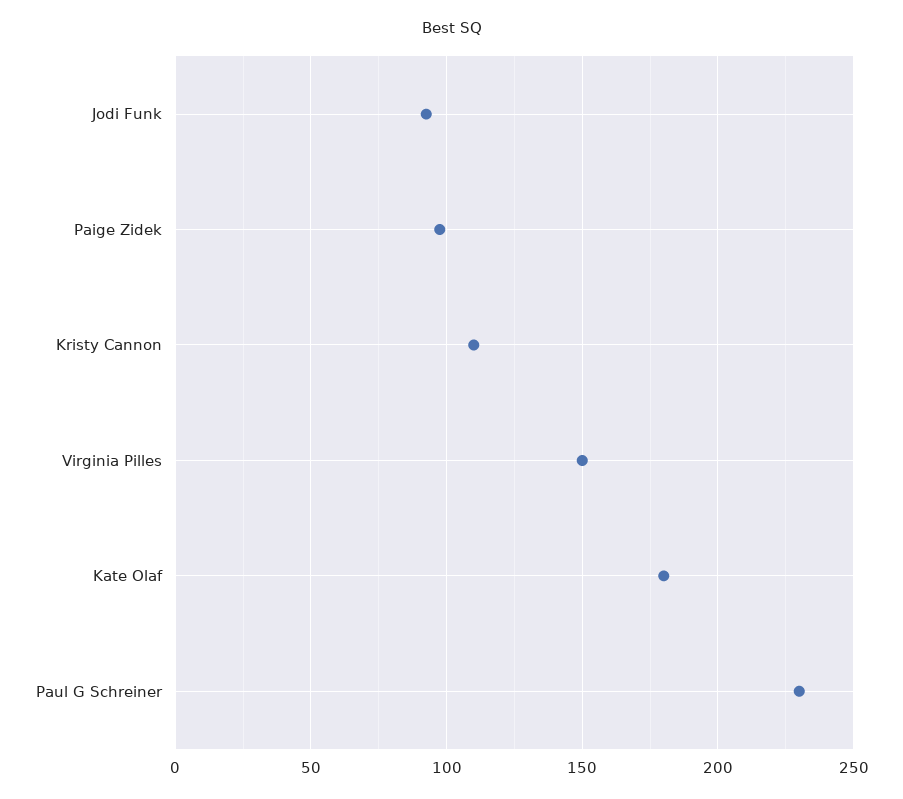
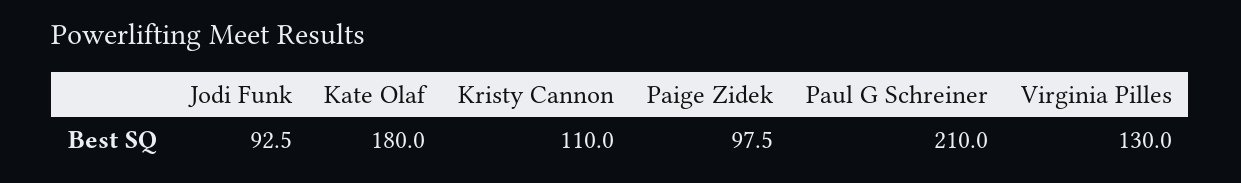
  {
    "Jodi Funk": 92.5,
    "Paige Zidek": 97.5,
    "Kristy Cannon": 110,
-   "Virginia Pilles": 150,
+   "Virginia Pilles": 130,
    "Kate Olaf": 180,
-   "Paul G Schreiner": 230
+   "Paul G Schreiner": 210
  }

